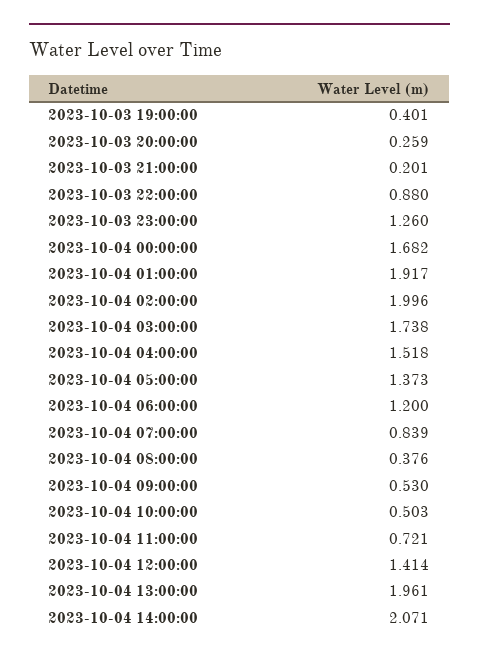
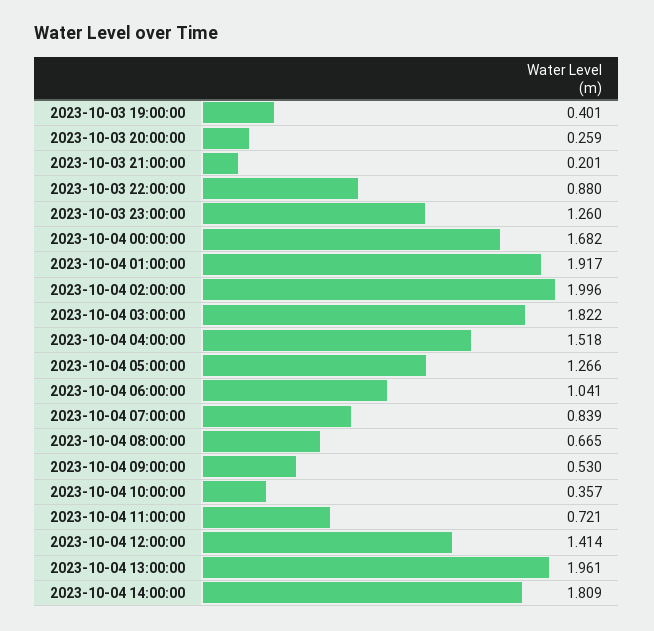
  {
    "2023-10-03 19:00:00": 0.401,
    "2023-10-03 20:00:00": 0.259,
    "2023-10-03 21:00:00": 0.201,
    "2023-10-03 22:00:00": 0.88,
    "2023-10-03 23:00:00": 1.26,
    "2023-10-04 00:00:00": 1.682,
    "2023-10-04 01:00:00": 1.917,
    "2023-10-04 02:00:00": 1.996,
-   "2023-10-04 03:00:00": 1.738,
+   "2023-10-04 03:00:00": 1.822,
    "2023-10-04 04:00:00": 1.518,
-   "2023-10-04 05:00:00": 1.373,
+   "2023-10-04 05:00:00": 1.266,
-   "2023-10-04 06:00:00": 1.2,
+   "2023-10-04 06:00:00": 1.041,
    "2023-10-04 07:00:00": 0.839,
-   "2023-10-04 08:00:00": 0.376,
+   "2023-10-04 08:00:00": 0.665,
    "2023-10-04 09:00:00": 0.53,
-   "2023-10-04 10:00:00": 0.503,
+   "2023-10-04 10:00:00": 0.357,
    "2023-10-04 11:00:00": 0.721,
    "2023-10-04 12:00:00": 1.414,
    "2023-10-04 13:00:00": 1.961,
-   "2023-10-04 14:00:00": 2.071
+   "2023-10-04 14:00:00": 1.809
  }

